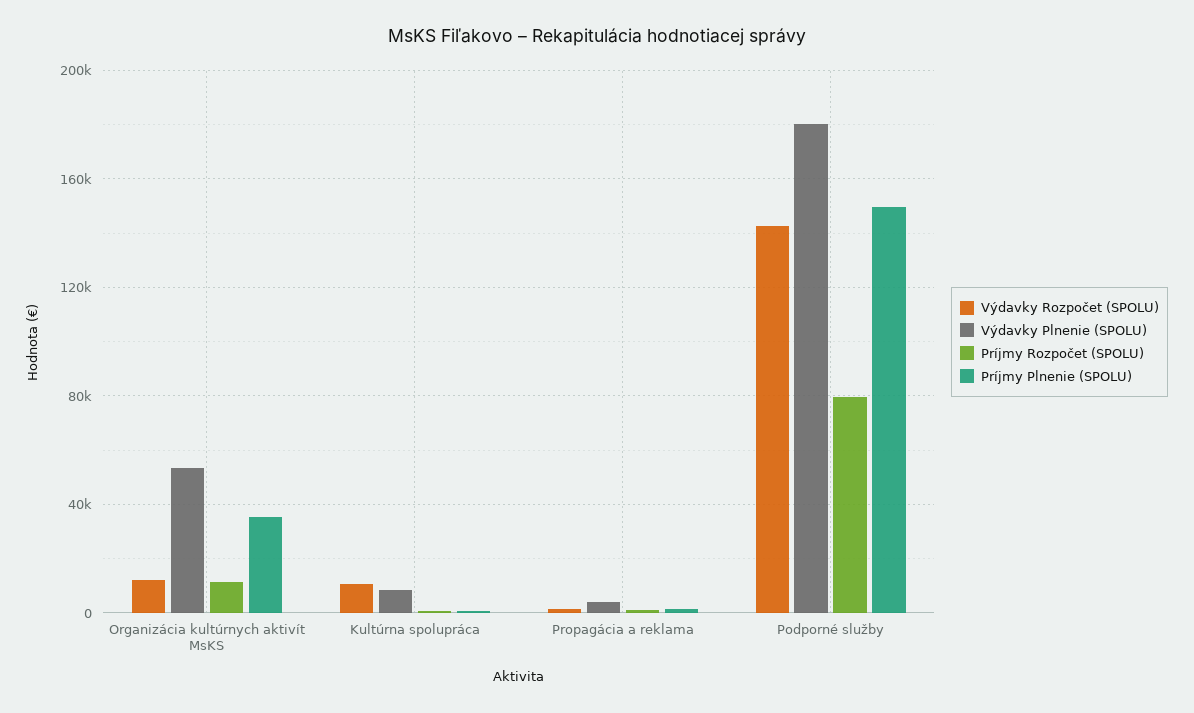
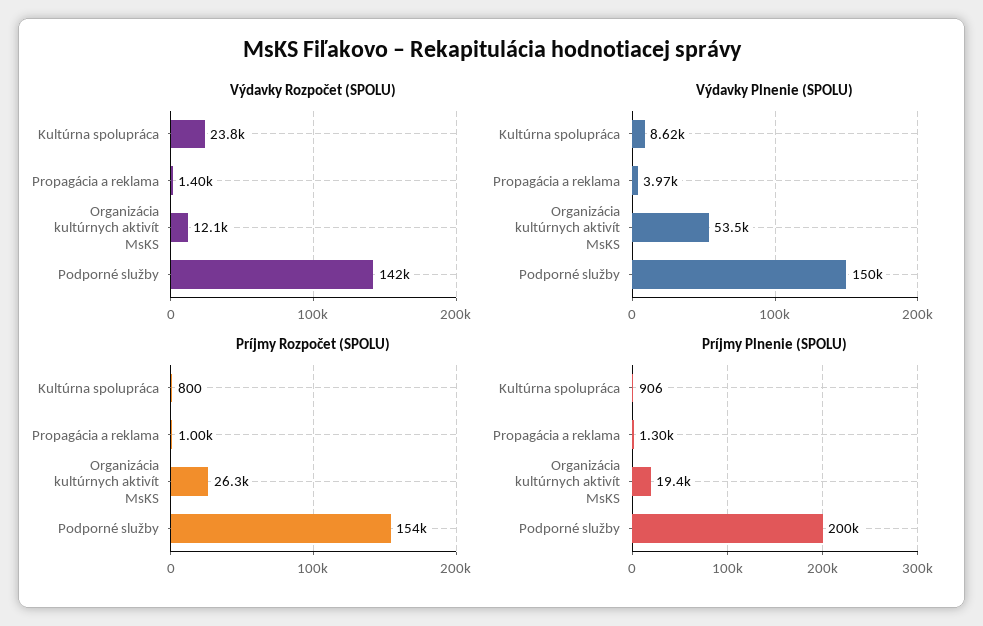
  {
    "Výdavky Rozpočet (SPOLU)": {
      "Organizácia kultúrnych aktivít MsKS": 12100,
-     "Kultúrna spolupráca": 10000,
+     "Kultúrna spolupráca": 23800,
      "Propagácia a reklama": 1400,
      "Podporné služby": 142000
    },
    "Výdavky Plnenie (SPOLU)": {
      "Organizácia kultúrnych aktivít MsKS": 53500,
      "Kultúrna spolupráca": 8620,
      "Propagácia a reklama": 3970,
-     "Podporné služby": 180000
+     "Podporné služby": 150000
    },
    "Príjmy Rozpočet (SPOLU)": {
-     "Organizácia kultúrnych aktivít MsKS": 10000,
+     "Organizácia kultúrnych aktivít MsKS": 26300,
      "Kultúrna spolupráca": 800,
      "Propagácia a reklama": 1000,
-     "Podporné služby": 80000
+     "Podporné služby": 154000
    },
    "Príjmy Plnenie (SPOLU)": {
-     "Organizácia kultúrnych aktivít MsKS": 35000,
+     "Organizácia kultúrnych aktivít MsKS": 19400,
      "Kultúrna spolupráca": 906,
      "Propagácia a reklama": 1300,
-     "Podporné služby": 150000
+     "Podporné služby": 200000
    }
  }

